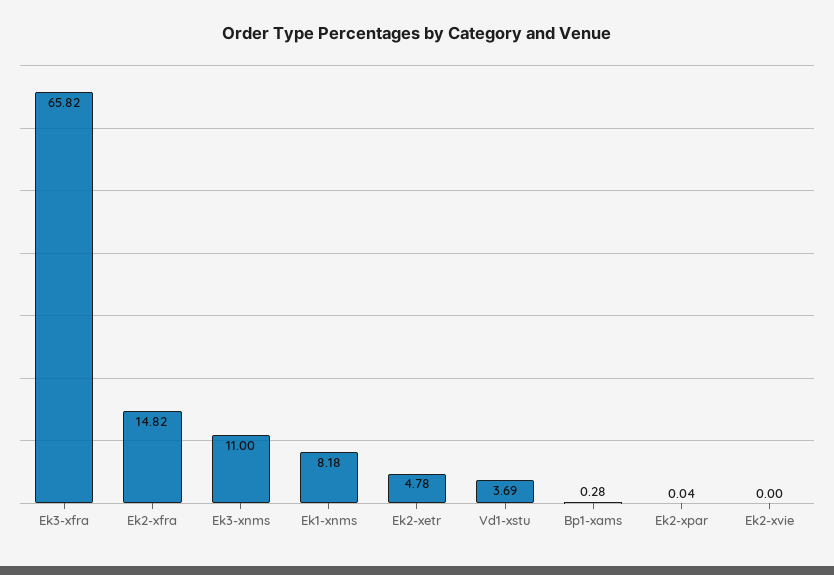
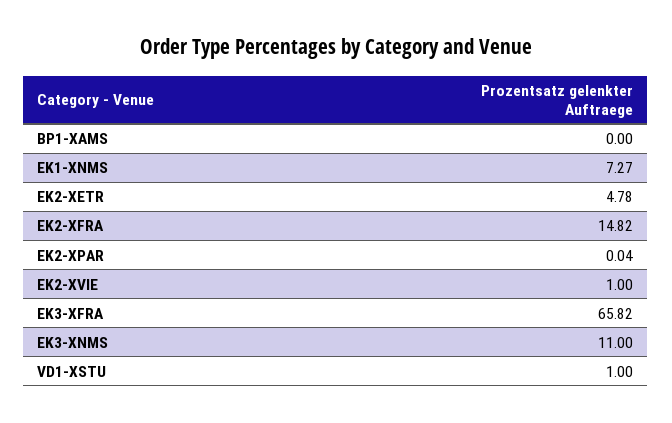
  {
    "Ek3-xfra": 65.82,
    "Ek2-xfra": 14.82,
    "Ek3-xnms": 11,
-   "Ek1-xnms": 8.18,
+   "Ek1-xnms": 7.27,
    "Ek2-xetr": 4.78,
-   "Vd1-xstu": 3.69,
+   "Vd1-xstu": 1,
-   "Bp1-xams": 0.28,
+   "Bp1-xams": 0,
    "Ek2-xpar": 0.04,
-   "Ek2-xvie": 0
+   "Ek2-xvie": 1
  }

